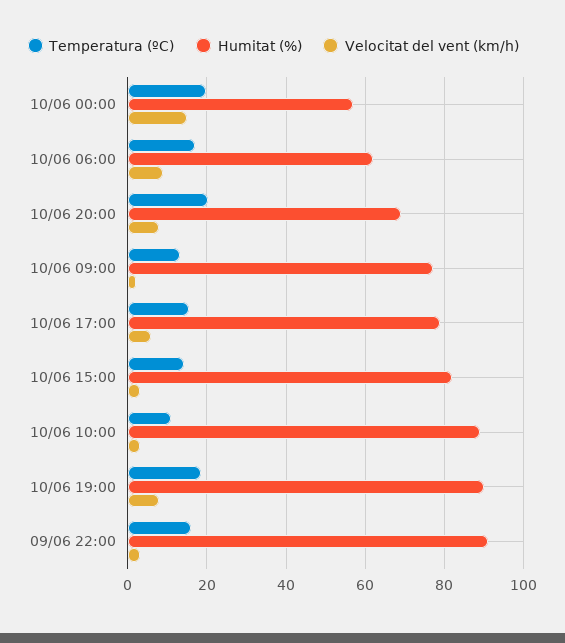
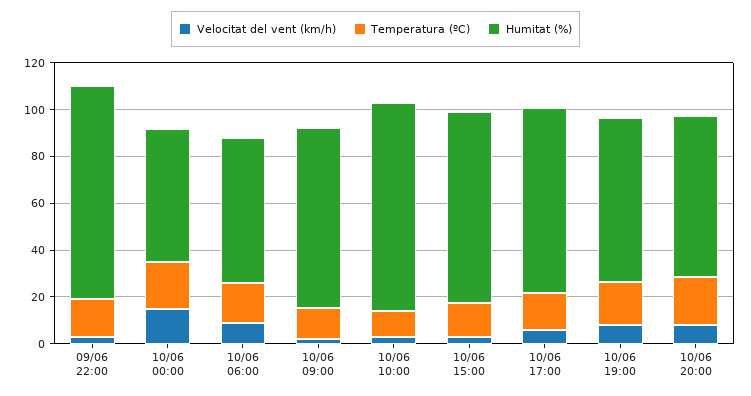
  {
    "Temperatura (ºC)": {
      "10/06 00:00": 20,
      "10/06 06:00": 18,
      "10/06 20:00": 20,
      "10/06 09:00": 14,
      "10/06 17:00": 16,
      "10/06 15:00": 14,
      "10/06 10:00": 12,
      "10/06 19:00": 18,
      "09/06 22:00": 16
    },
    "Humitat (%)": {
      "10/06 00:00": 58,
      "10/06 06:00": 62,
      "10/06 20:00": 70,
      "10/06 09:00": 78,
      "10/06 17:00": 80,
      "10/06 15:00": 82,
      "10/06 10:00": 90,
-     "10/06 19:00": 90,
+     "10/06 19:00": 70,
      "09/06 22:00": 92
    },
    "Velocitat del vent (km/h)": {
      "10/06 00:00": 16,
      "10/06 06:00": 10,
      "10/06 20:00": 8,
      "10/06 09:00": 2,
      "10/06 17:00": 6,
      "10/06 15:00": 4,
      "10/06 10:00": 4,
      "10/06 19:00": 8,
      "09/06 22:00": 4
    }
  }

